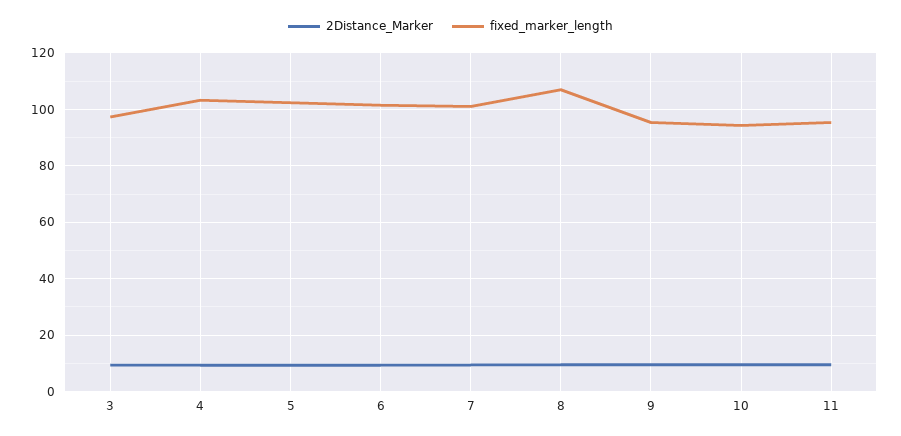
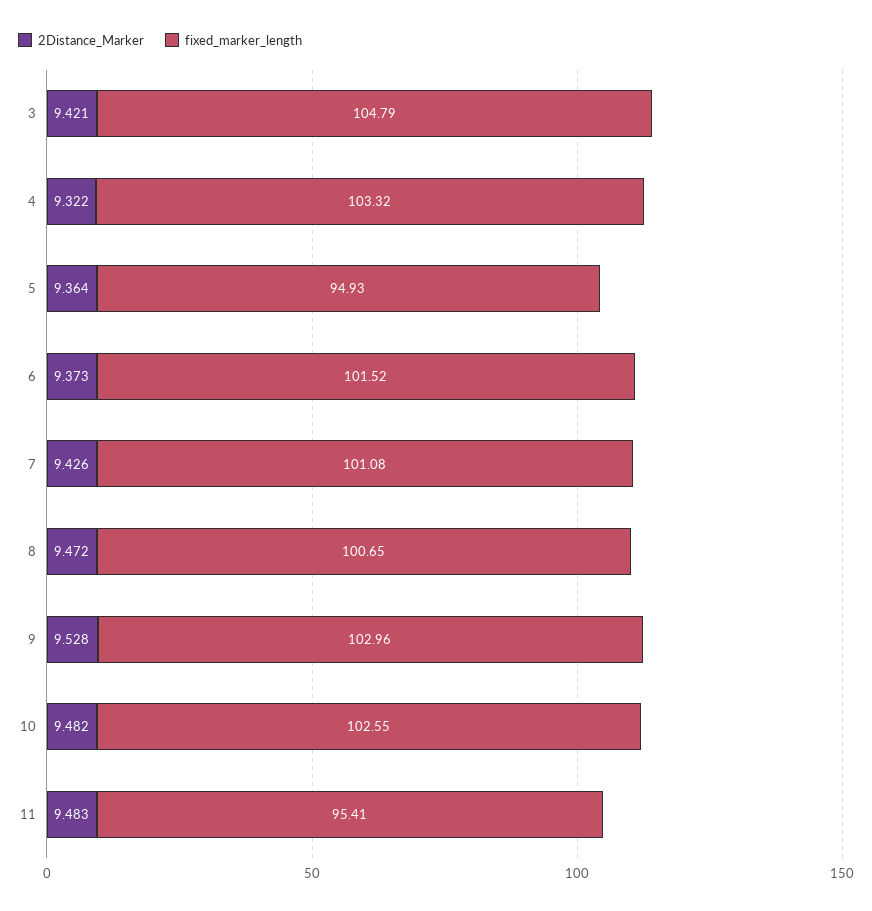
  {
    "2Distance_Marker": {
      "3": 9.421,
      "4": 9.322,
      "5": 9.364,
      "6": 9.373,
      "7": 9.426,
      "8": 9.472,
      "9": 9.528,
      "10": 9.482,
      "11": 9.483
    },
    "fixed_marker_length": {
-     "3": 97.5,
+     "3": 104.79,
      "4": 103.32,
-     "5": 102.5,
+     "5": 94.93,
      "6": 101.52,
      "7": 101.08,
-     "8": 107.5,
+     "8": 100.65,
-     "9": 95,
+     "9": 102.96,
-     "10": 95,
+     "10": 102.55,
      "11": 95.41
    }
  }

